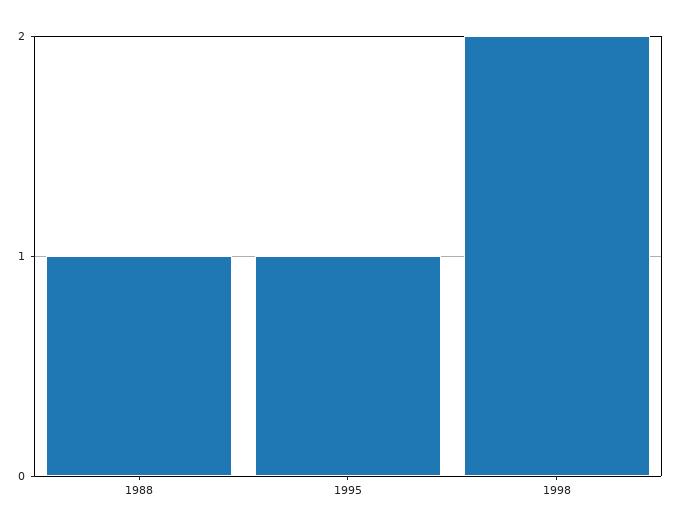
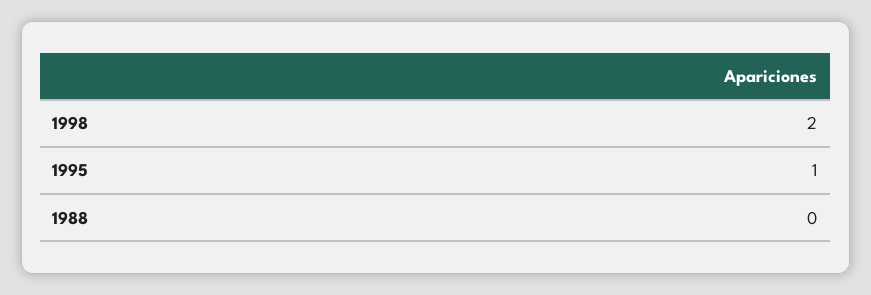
  {
-   "1988": 1,
+   "1988": 0,
    "1995": 1,
    "1998": 2
  }

